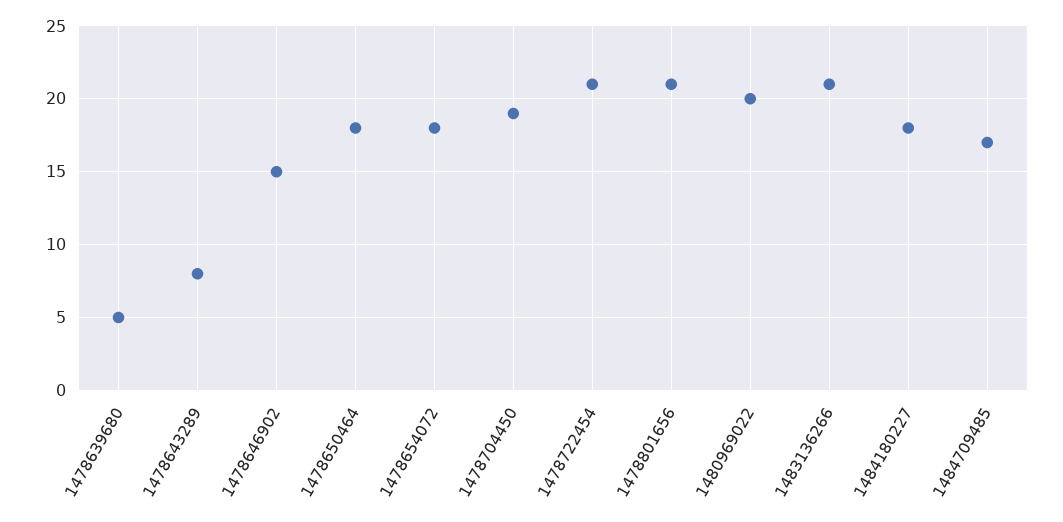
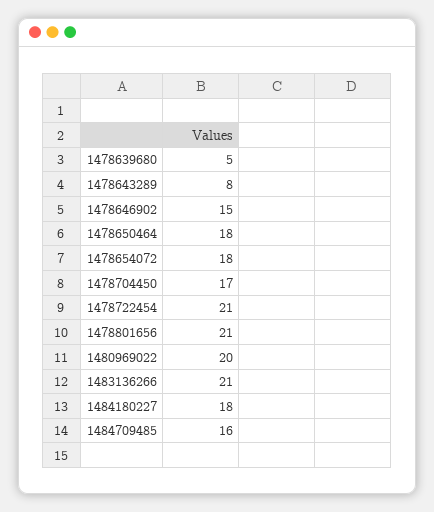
  {
    "1478639680": 5,
    "1478643289": 8,
    "1478646902": 15,
    "1478650464": 18,
    "1478654072": 18,
-   "1478704450": 19,
+   "1478704450": 17,
    "1478722454": 21,
    "1478801656": 21,
    "1480969022": 20,
    "1483136266": 21,
    "1484180227": 18,
-   "1484709485": 17
+   "1484709485": 16
  }

